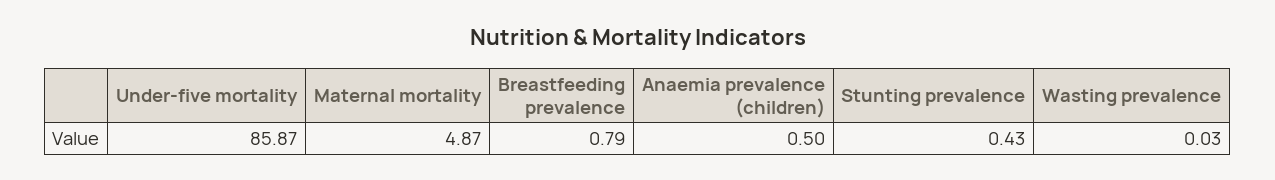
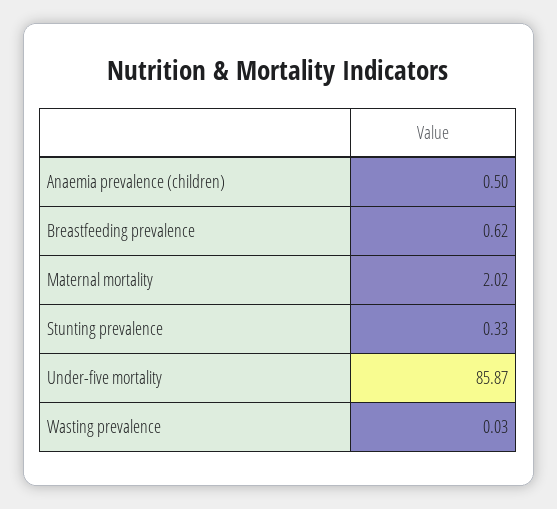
  {
    "Under-five mortality": 85.87,
-   "Maternal mortality": 4.87,
+   "Maternal mortality": 2.02,
-   "Breastfeeding prevalence": 0.79,
+   "Breastfeeding prevalence": 0.62,
    "Anaemia prevalence (children)": 0.5,
-   "Stunting prevalence": 0.43,
+   "Stunting prevalence": 0.33,
    "Wasting prevalence": 0.03
  }

